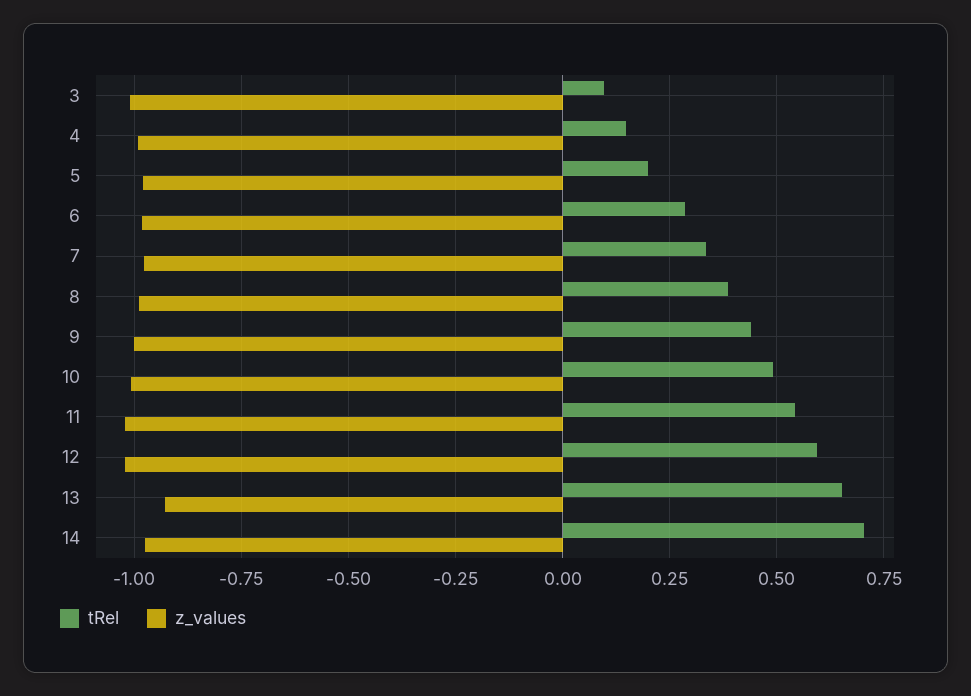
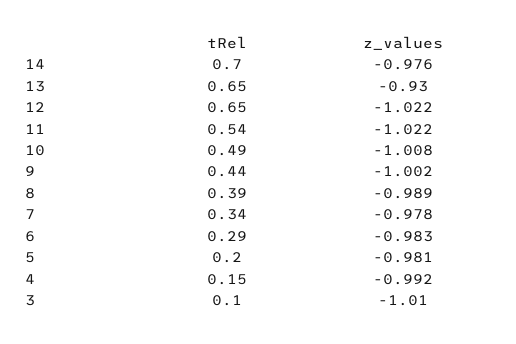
  {
    "tRel": {
      "3": 0.1,
      "4": 0.15,
      "5": 0.2,
      "6": 0.29,
      "7": 0.34,
      "8": 0.39,
      "9": 0.44,
      "10": 0.49,
      "11": 0.54,
-     "12": 0.6,
+     "12": 0.65,
      "13": 0.65,
      "14": 0.7
    },
    "z_values": {
      "3": -1.01,
      "4": -0.992,
      "5": -0.981,
      "6": -0.983,
      "7": -0.978,
      "8": -0.989,
      "9": -1.002,
      "10": -1.008,
      "11": -1.022,
      "12": -1.022,
      "13": -0.93,
      "14": -0.976
    }
  }

